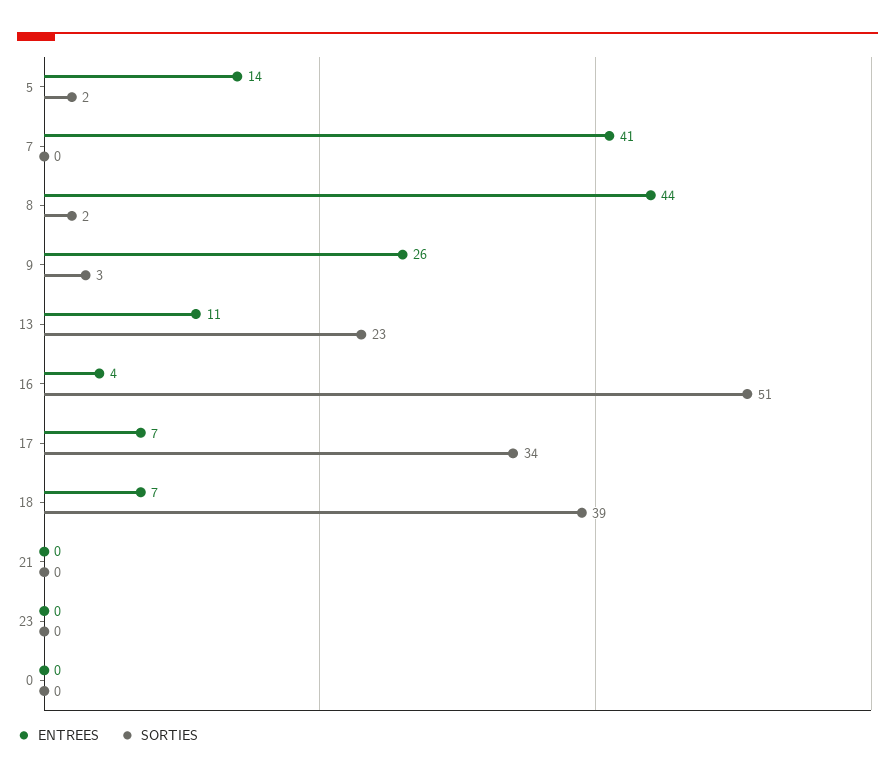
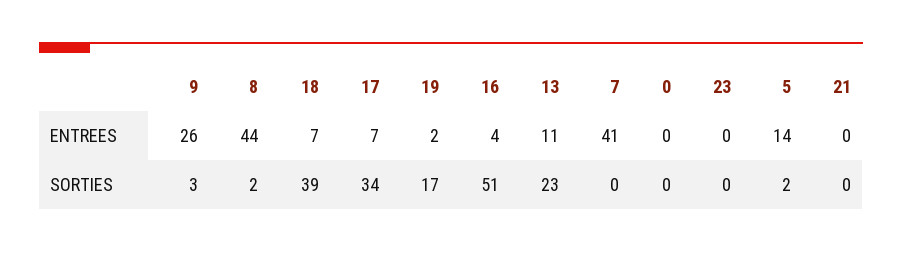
  {
    "ENTREES": {
      "5": 14,
      "7": 41,
      "8": 44,
      "9": 26,
      "13": 11,
      "16": 4,
      "17": 7,
      "18": 7,
      "21": 0,
      "23": 0,
-     "0": 0
+     "0": 0,
+     "19": 2
    },
    "SORTIES": {
      "5": 2,
      "7": 0,
      "8": 2,
      "9": 3,
      "13": 23,
      "16": 51,
      "17": 34,
      "18": 39,
      "21": 0,
      "23": 0,
-     "0": 0
+     "0": 0,
+     "19": 17
    }
  }

